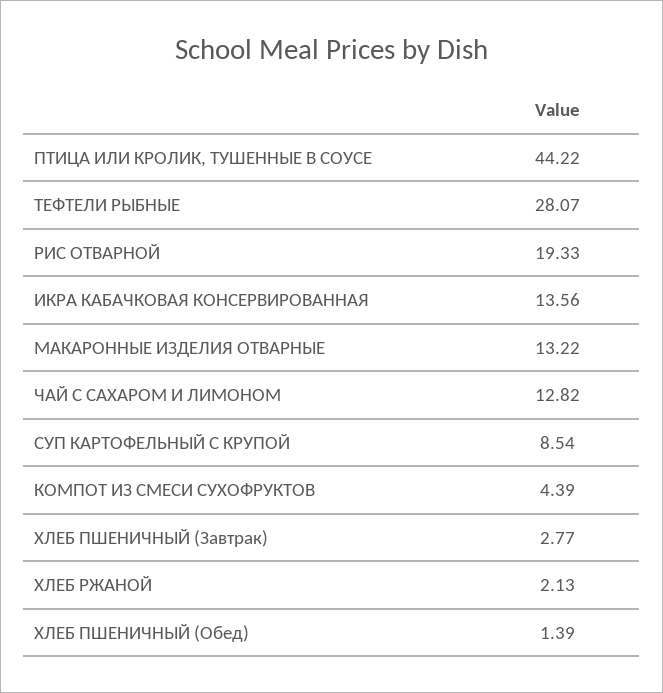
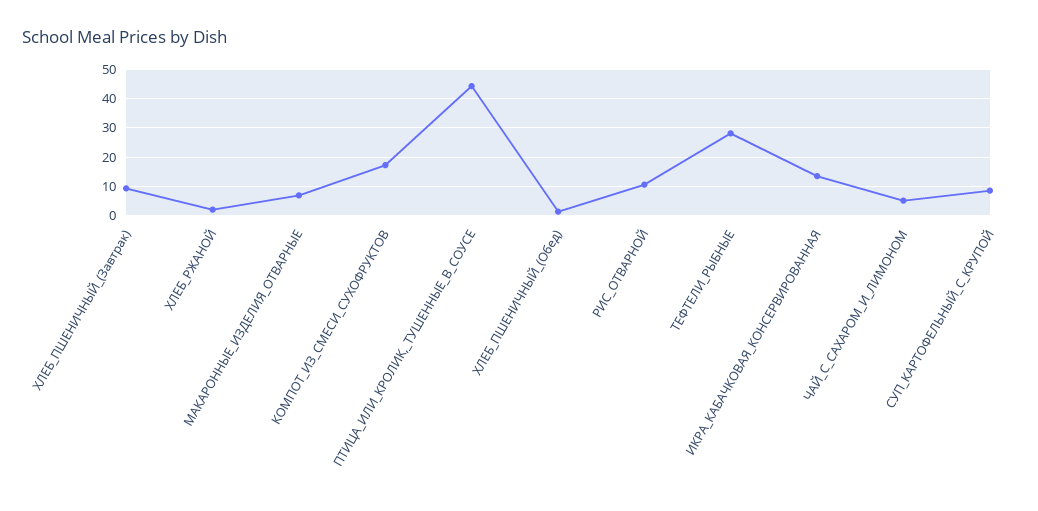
  {
    "ПТИЦА ИЛИ КРОЛИК, ТУШЕННЫЕ В СОУСЕ": 44.22,
    "ТЕФТЕЛИ РЫБНЫЕ": 28.07,
-   "РИС ОТВАРНОЙ": 19.33,
+   "РИС ОТВАРНОЙ": 10,
    "ИКРА КАБАЧКОВАЯ КОНСЕРВИРОВАННАЯ": 13.56,
-   "МАКАРОННЫЕ ИЗДЕЛИЯ ОТВАРНЫЕ": 13.22,
+   "МАКАРОННЫЕ ИЗДЕЛИЯ ОТВАРНЫЕ": 7.5,
-   "ЧАЙ С САХАРОМ И ЛИМОНОМ": 12.82,
+   "ЧАЙ С САХАРОМ И ЛИМОНОМ": 5,
    "СУП КАРТОФЕЛЬНЫЙ С КРУПОЙ": 8.54,
-   "КОМПОТ ИЗ СМЕСИ СУХОФРУКТОВ": 4.39,
+   "КОМПОТ ИЗ СМЕСИ СУХОФРУКТОВ": 17.5,
-   "ХЛЕБ ПШЕНИЧНЫЙ (Завтрак)": 2.77,
+   "ХЛЕБ ПШЕНИЧНЫЙ (Завтрак)": 10,
    "ХЛЕБ РЖАНОЙ": 2.13,
    "ХЛЕБ ПШЕНИЧНЫЙ (Обед)": 1.39
  }

